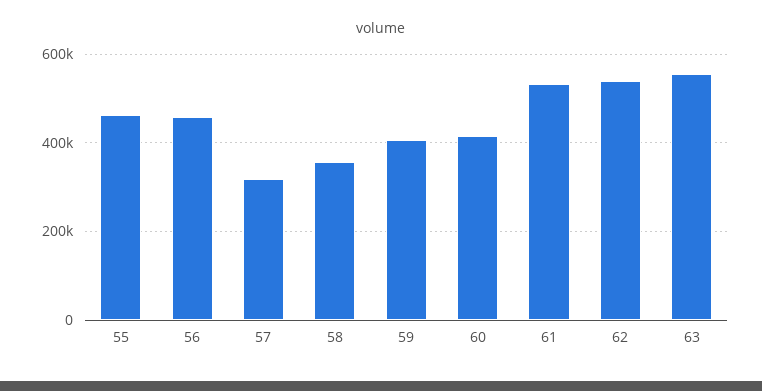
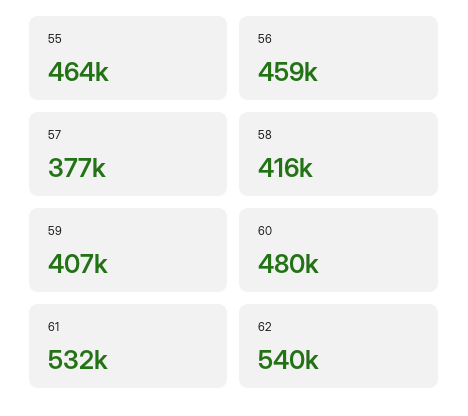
  {
    "55": 464000,
    "56": 459000,
-   "57": 320000,
+   "57": 377000,
-   "58": 360000,
+   "58": 416000,
    "59": 407000,
-   "60": 420000,
+   "60": 480000,
    "61": 532000,
-   "62": 540000,
+   "62": 540000
-   "63": 560000
  }

